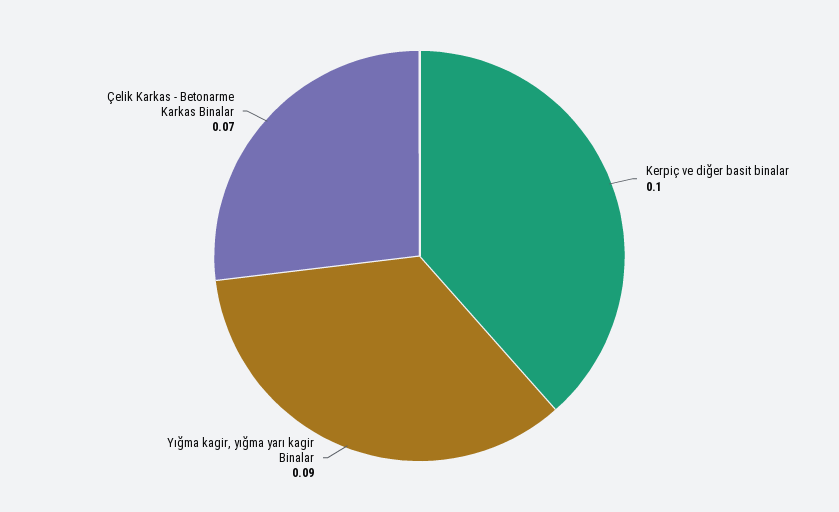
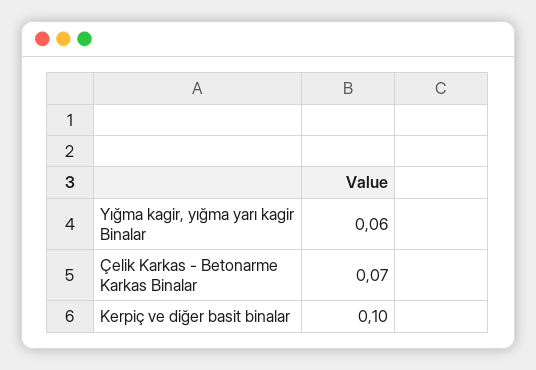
  {
    "Kerpiç ve diğer basit binalar": 0.1,
-   "Yığma kagir, yığma yarı kagir Binalar": 0.09,
+   "Yığma kagir, yığma yarı kagir Binalar": 0.06,
    "Çelik Karkas - Betonarme Karkas Binalar": 0.07
  }

